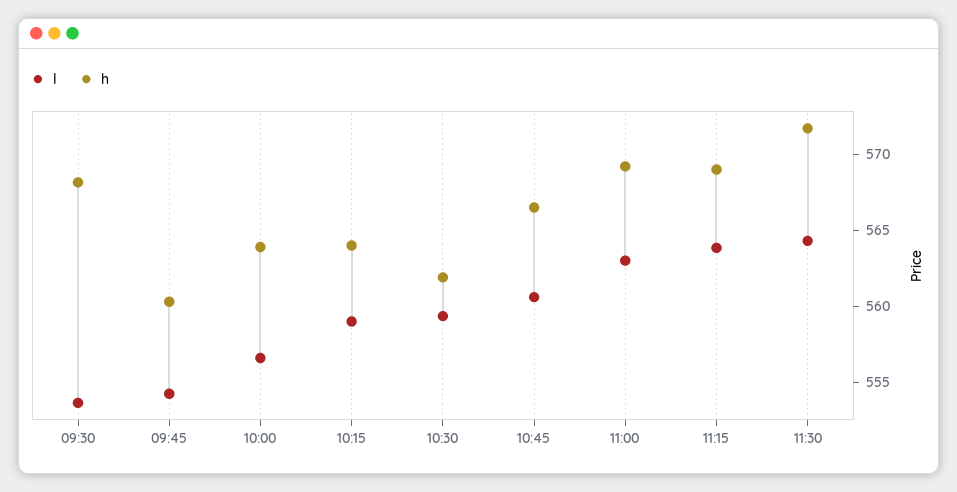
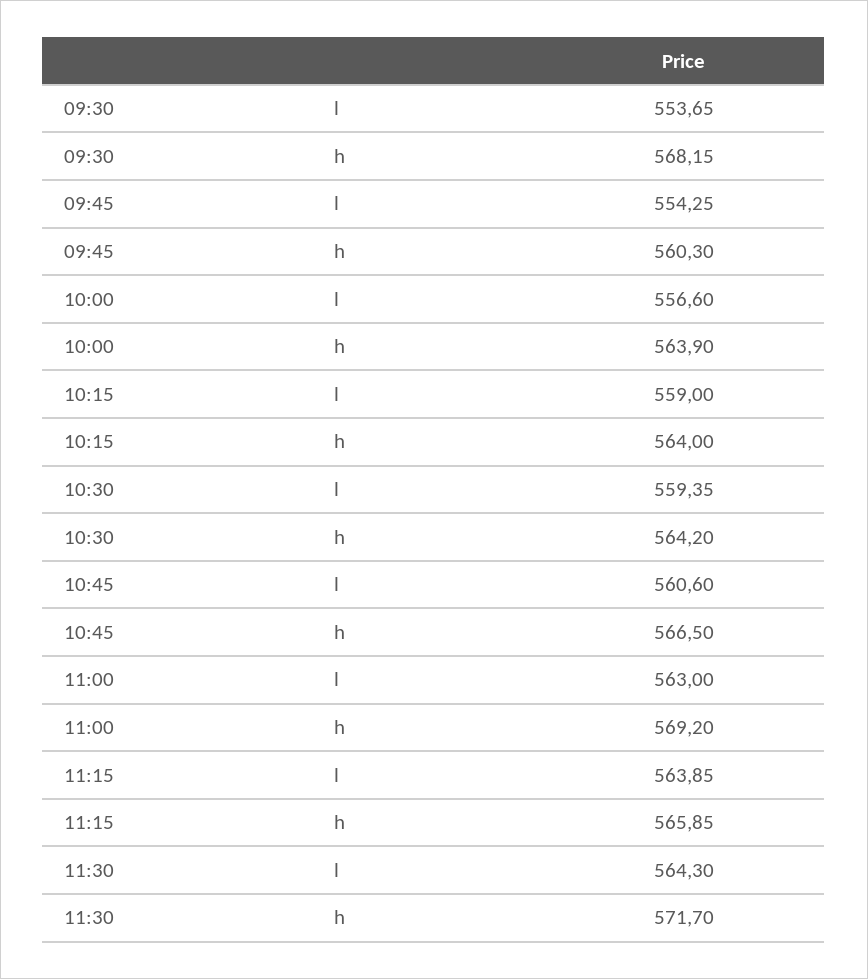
  {
    "l": {
      "09:30": 553.65,
      "09:45": 554.25,
      "10:00": 556.6,
      "10:15": 559,
      "10:30": 559.35,
      "10:45": 560.6,
      "11:00": 563,
      "11:15": 563.85,
      "11:30": 564.3
    },
    "h": {
      "09:30": 568.15,
      "09:45": 560.3,
      "10:00": 563.9,
      "10:15": 564,
-     "10:30": 562,
+     "10:30": 564.2,
      "10:45": 566.5,
      "11:00": 569.2,
-     "11:15": 569,
+     "11:15": 565.85,
      "11:30": 571.7
    }
  }

